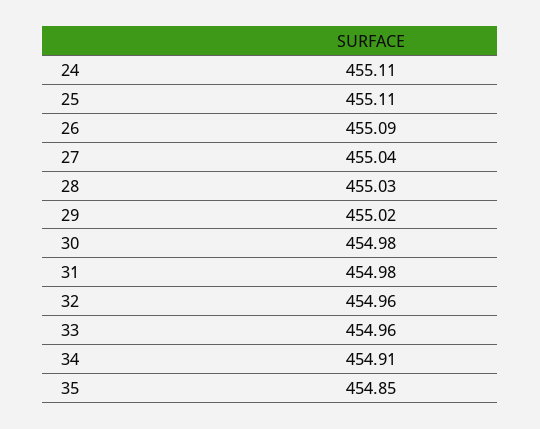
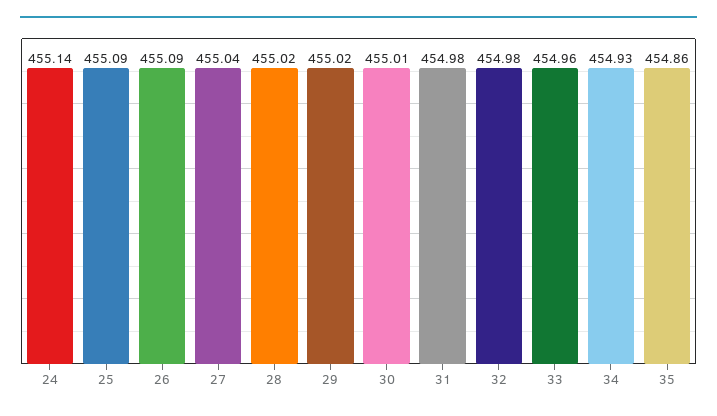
  {
-   "24": 455.11,
+   "24": 455.14,
-   "25": 455.11,
+   "25": 455.09,
    "26": 455.09,
    "27": 455.04,
-   "28": 455.03,
+   "28": 455.02,
    "29": 455.02,
-   "30": 454.98,
+   "30": 455.01,
    "31": 454.98,
-   "32": 454.96,
+   "32": 454.98,
    "33": 454.96,
-   "34": 454.91,
+   "34": 454.93,
-   "35": 454.85
+   "35": 454.86
  }

